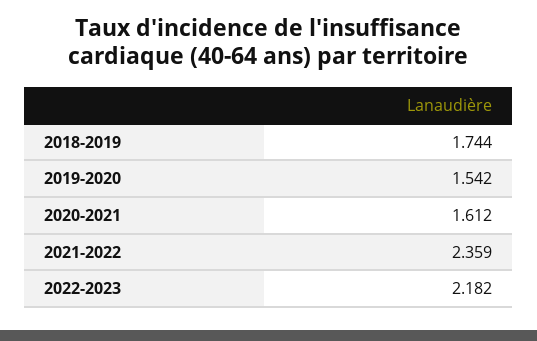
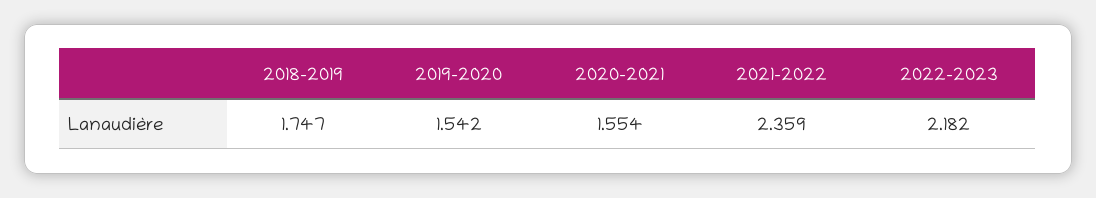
  {
-   "2018-2019": 1.744,
+   "2018-2019": 1.747,
    "2019-2020": 1.542,
-   "2020-2021": 1.612,
+   "2020-2021": 1.554,
    "2021-2022": 2.359,
    "2022-2023": 2.182
  }

